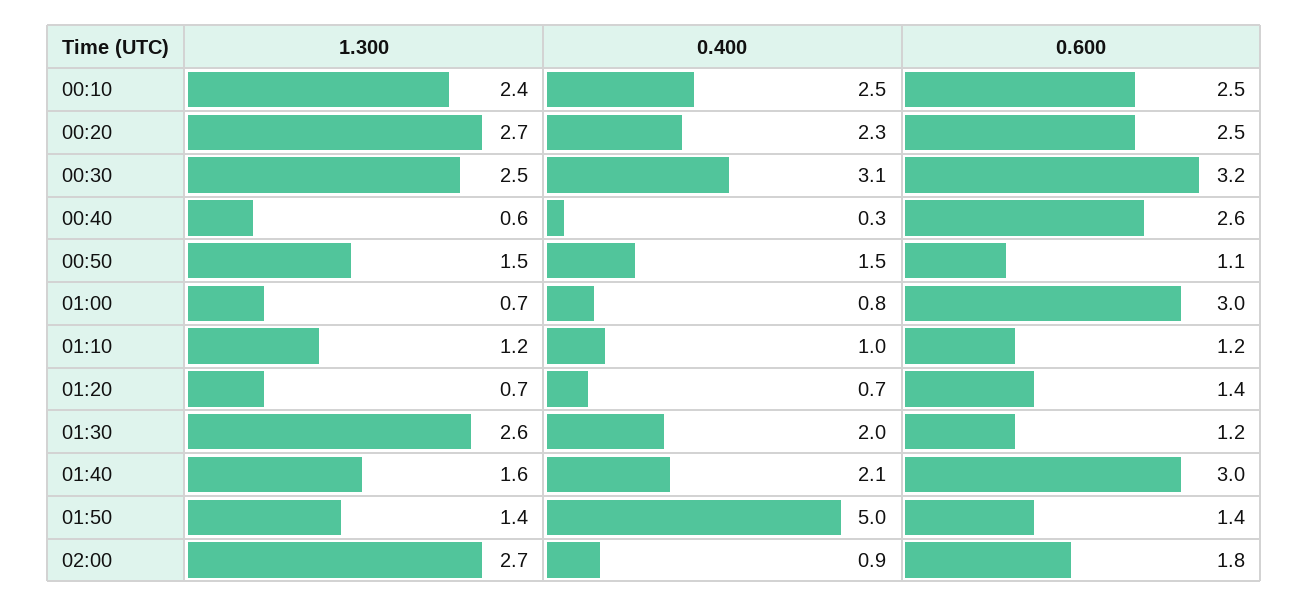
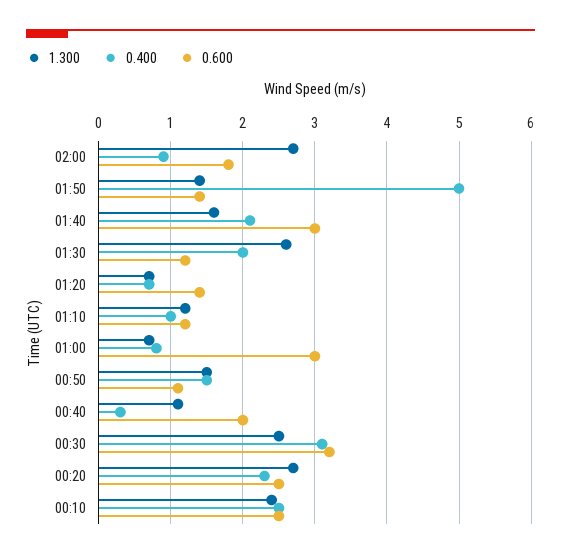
  {
    "1.300": {
      "00:10": 2.4,
      "00:20": 2.7,
      "00:30": 2.5,
-     "00:40": 0.6,
+     "00:40": 1.1,
      "00:50": 1.5,
      "01:00": 0.7,
      "01:10": 1.2,
      "01:20": 0.7,
      "01:30": 2.6,
      "01:40": 1.6,
      "01:50": 1.4,
      "02:00": 2.7
    },
    "0.400": {
      "00:10": 2.5,
      "00:20": 2.3,
      "00:30": 3.1,
      "00:40": 0.3,
      "00:50": 1.5,
      "01:00": 0.8,
      "01:10": 1,
      "01:20": 0.7,
      "01:30": 2,
      "01:40": 2.1,
      "01:50": 5,
      "02:00": 0.9
    },
    "0.600": {
      "00:10": 2.5,
      "00:20": 2.5,
      "00:30": 3.2,
-     "00:40": 2.6,
+     "00:40": 2,
      "00:50": 1.1,
      "01:00": 3,
      "01:10": 1.2,
      "01:20": 1.4,
      "01:30": 1.2,
      "01:40": 3,
      "01:50": 1.4,
      "02:00": 1.8
    }
  }

